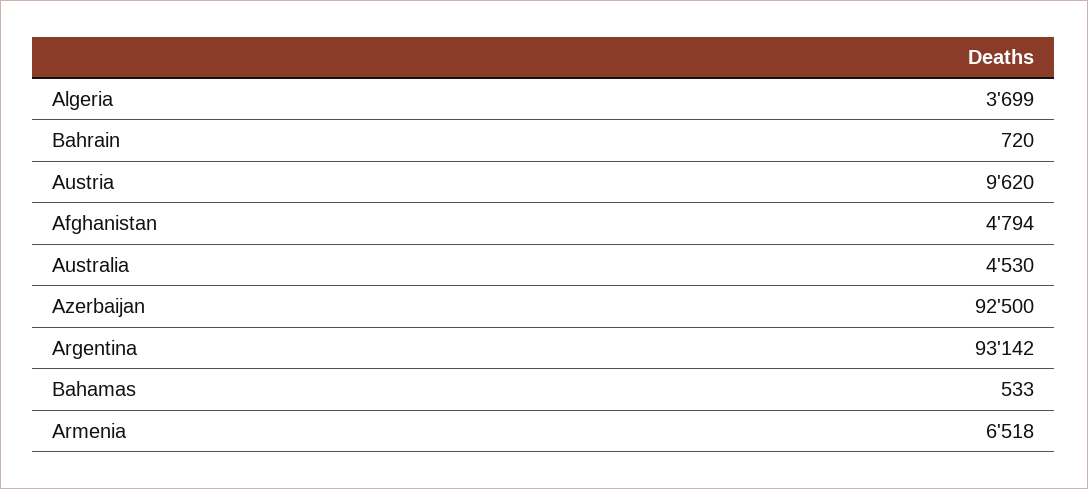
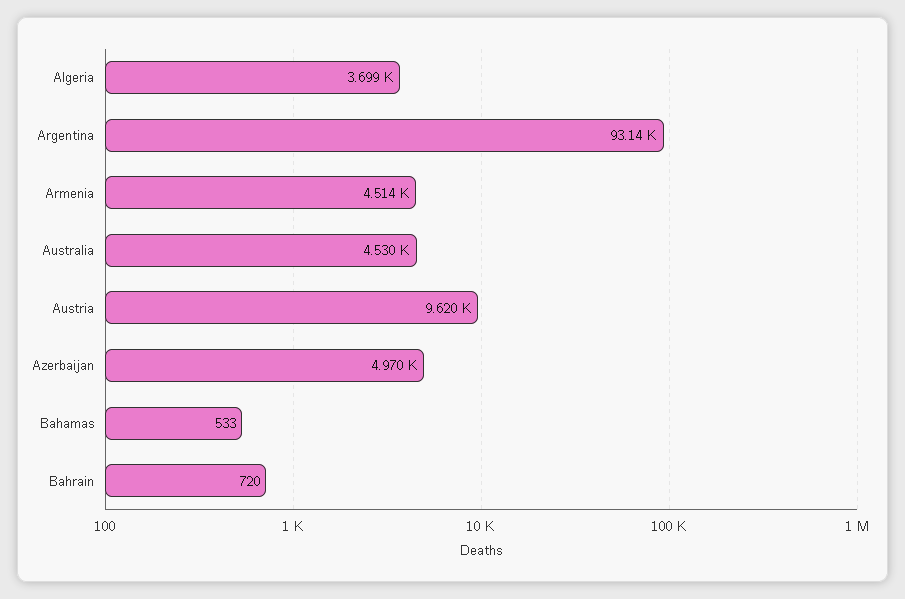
  {
    "Algeria": 3699,
    "Bahrain": 720,
    "Austria": 9620,
-   "Afghanistan": 4794,
    "Australia": 4530,
-   "Azerbaijan": 92500,
+   "Azerbaijan": 4970,
    "Argentina": 93142,
    "Bahamas": 533,
-   "Armenia": 6518
+   "Armenia": 4514
  }

